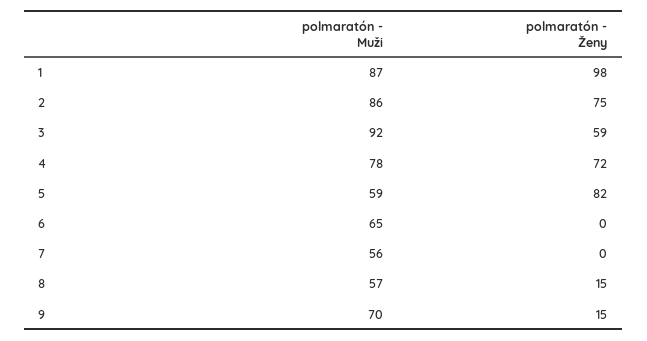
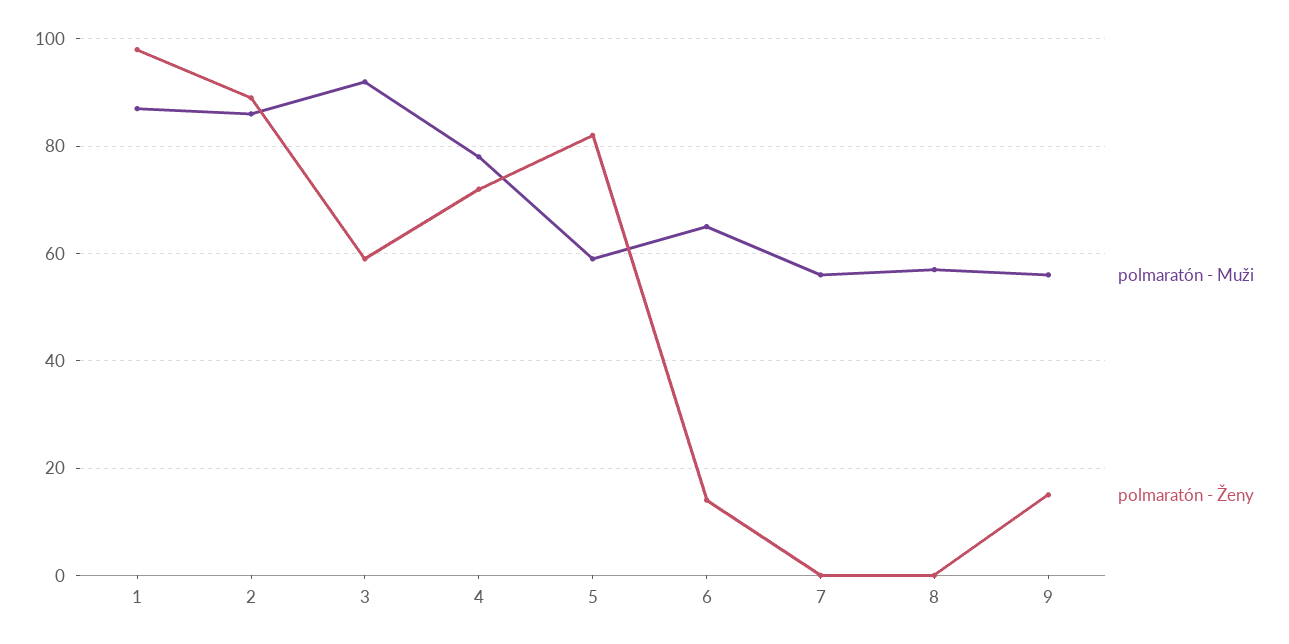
  {
    "polmaratón - Muži": {
      "1": 87,
      "2": 86,
      "3": 92,
      "4": 78,
      "5": 59,
      "6": 65,
      "7": 56,
      "8": 57,
-     "9": 70
+     "9": 55
    },
    "polmaratón - Ženy": {
      "1": 98,
-     "2": 75,
+     "2": 90,
      "3": 59,
      "4": 72,
      "5": 82,
-     "6": 0,
+     "6": 15,
      "7": 0,
-     "8": 15,
+     "8": 0,
      "9": 15
    }
  }

